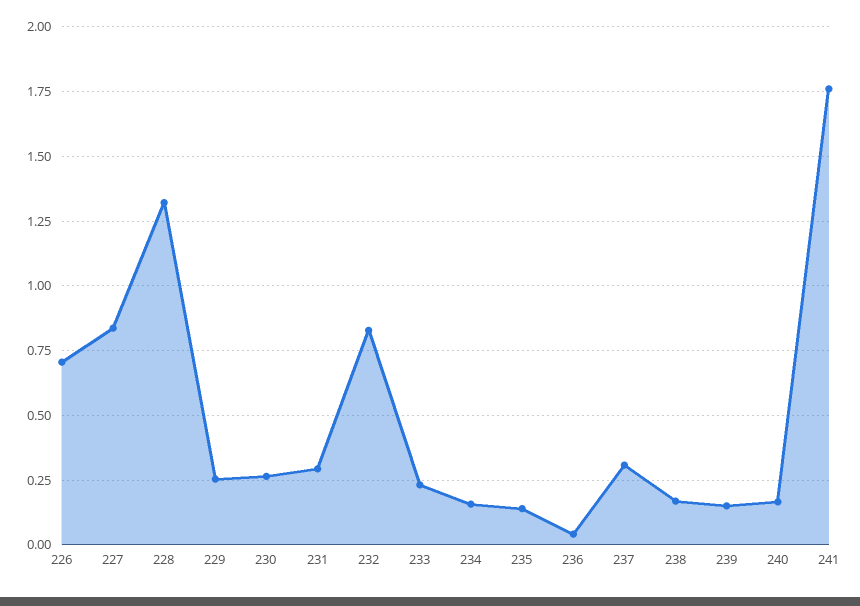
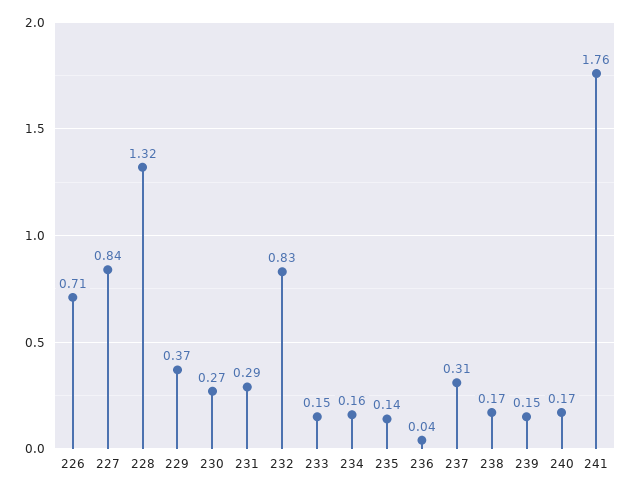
  {
    "226": 0.71,
    "227": 0.84,
    "228": 1.32,
-   "229": 0.25,
+   "229": 0.37,
    "230": 0.27,
    "231": 0.29,
    "232": 0.83,
-   "233": 0.225,
+   "233": 0.15,
    "234": 0.16,
    "235": 0.14,
    "236": 0.04,
    "237": 0.31,
    "238": 0.17,
    "239": 0.15,
    "240": 0.17,
    "241": 1.76
  }

